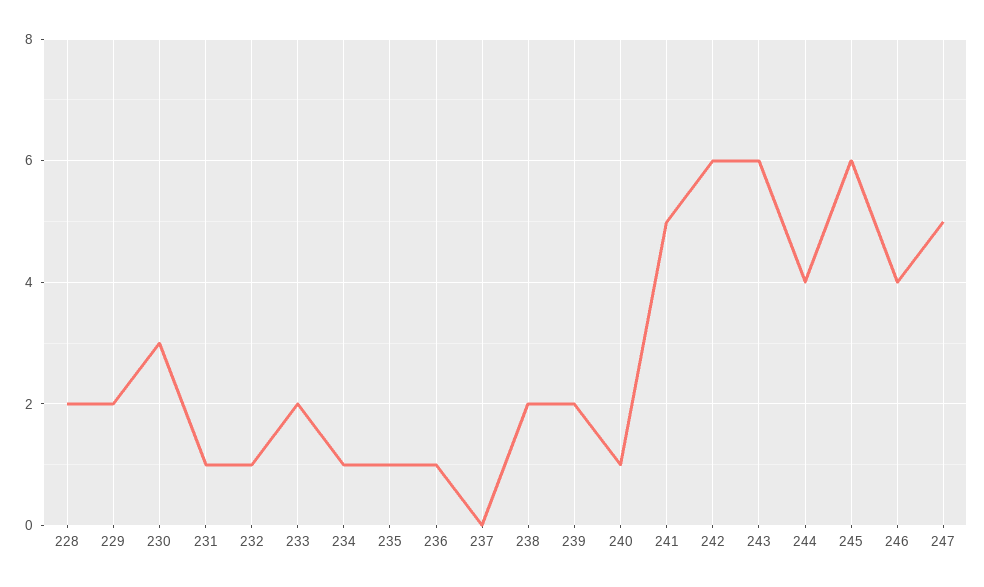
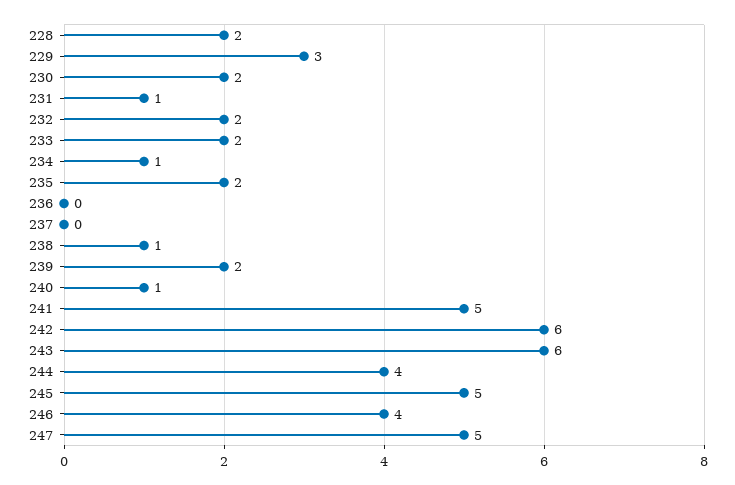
  {
    "228": 2,
-   "229": 2,
+   "229": 3,
-   "230": 3,
+   "230": 2,
    "231": 1,
-   "232": 1,
+   "232": 2,
    "233": 2,
    "234": 1,
-   "235": 1,
+   "235": 2,
-   "236": 1,
+   "236": 0,
    "237": 0,
-   "238": 2,
+   "238": 1,
    "239": 2,
    "240": 1,
    "241": 5,
    "242": 6,
    "243": 6,
    "244": 4,
-   "245": 6,
+   "245": 5,
    "246": 4,
    "247": 5
  }

